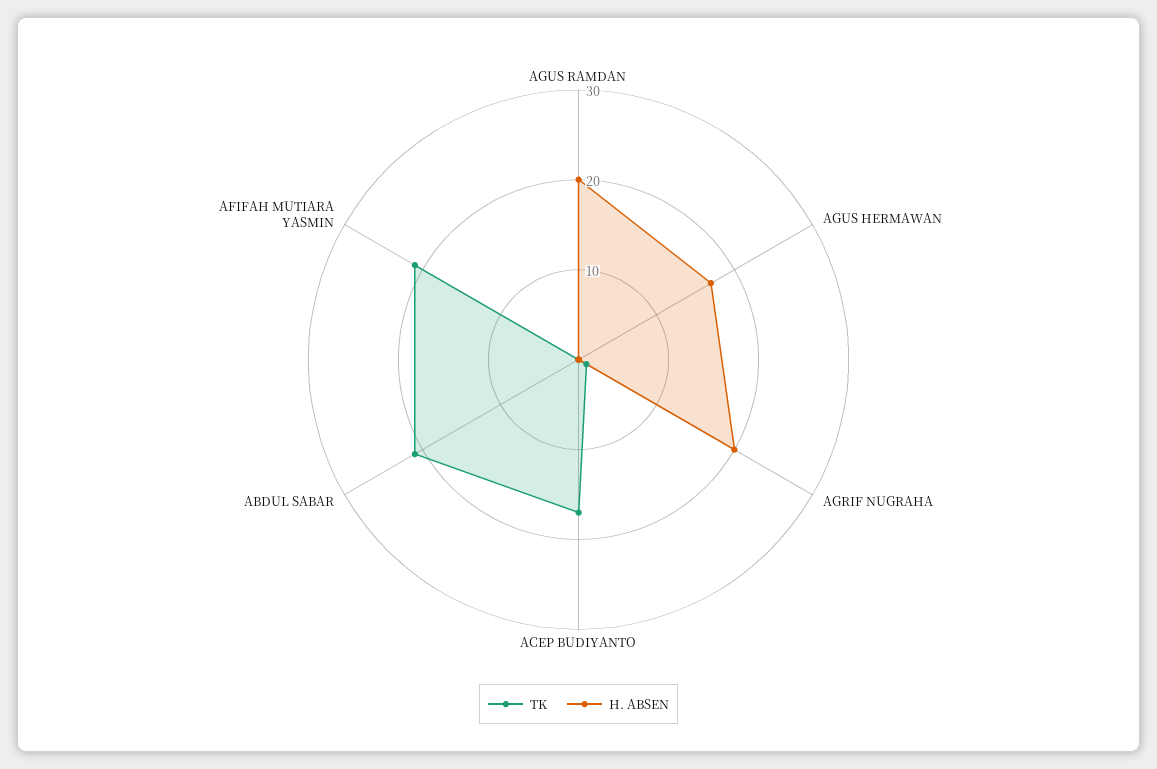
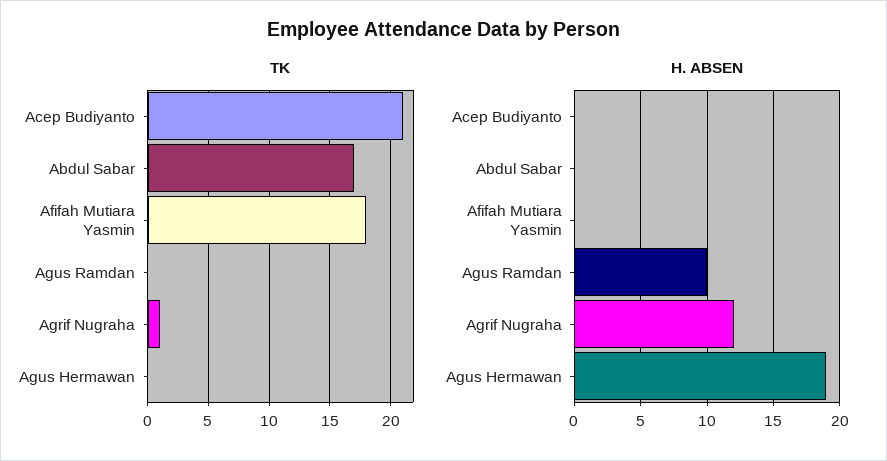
  {
    "TK": {
      "AGUS RAMDAN": 0,
      "AGUS HERMAWAN": 0,
      "AGRIF NUGRAHA": 1,
-     "ACEP BUDIYANTO": 17,
+     "ACEP BUDIYANTO": 21,
-     "ABDUL SABAR": 21,
+     "ABDUL SABAR": 17,
-     "AFIFAH MUTIARA YASMIN": 21
+     "AFIFAH MUTIARA YASMIN": 18
    },
    "H. ABSEN": {
-     "AGUS RAMDAN": 20,
+     "AGUS RAMDAN": 10,
-     "AGUS HERMAWAN": 17,
+     "AGUS HERMAWAN": 19,
-     "AGRIF NUGRAHA": 20,
+     "AGRIF NUGRAHA": 12,
      "ACEP BUDIYANTO": 0,
      "ABDUL SABAR": 0,
      "AFIFAH MUTIARA YASMIN": 0
    }
  }

